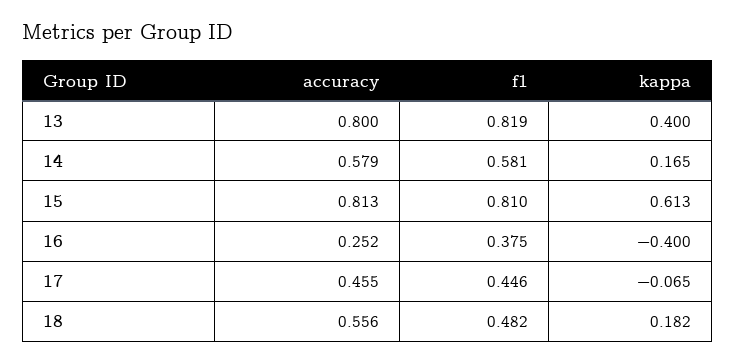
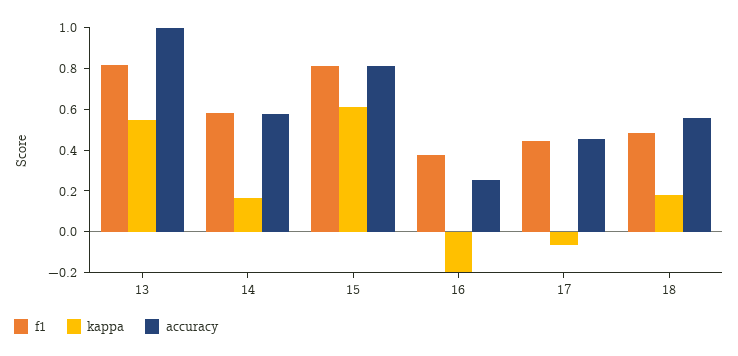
  {
    "accuracy": {
-     "13": 0.8,
+     "13": 1,
      "14": 0.579,
      "15": 0.813,
      "16": 0.252,
      "17": 0.455,
      "18": 0.556
    },
    "f1": {
      "13": 0.819,
      "14": 0.581,
      "15": 0.81,
      "16": 0.375,
      "17": 0.446,
      "18": 0.482
    },
    "kappa": {
-     "13": 0.4,
+     "13": 0.55,
      "14": 0.165,
      "15": 0.613,
-     "16": -0.4,
+     "16": -0.2,
      "17": -0.065,
      "18": 0.182
    }
  }

